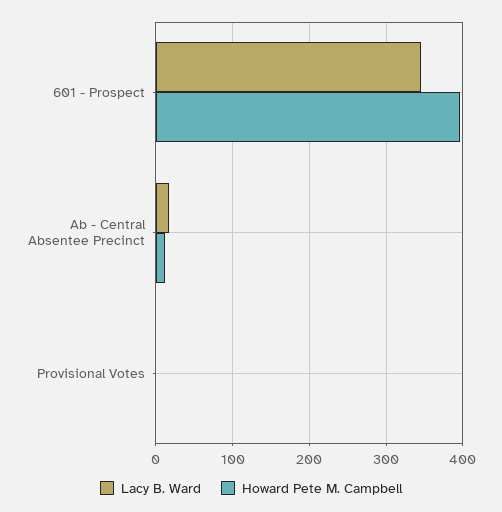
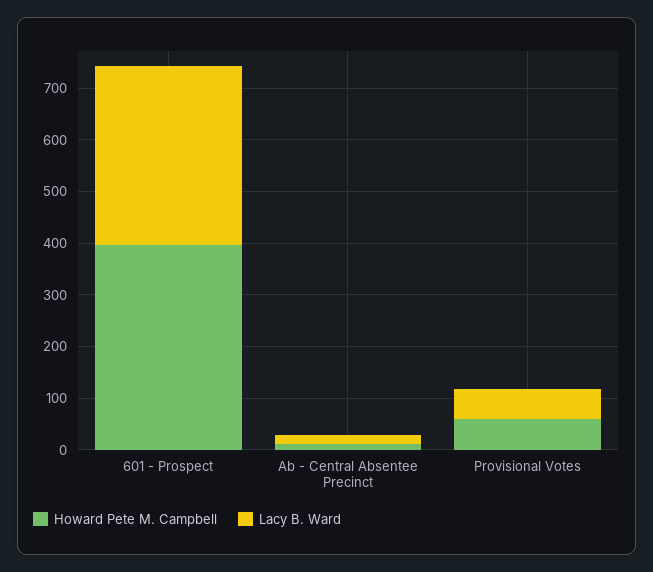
  {
    "Lacy B. Ward": {
      "601 - Prospect": 350,
      "Ab - Central Absentee Precinct": 20,
-     "Provisional Votes": 0
+     "Provisional Votes": 60
    },
    "Howard Pete M. Campbell": {
      "601 - Prospect": 400,
      "Ab - Central Absentee Precinct": 10,
-     "Provisional Votes": 0
+     "Provisional Votes": 60
    }
  }

